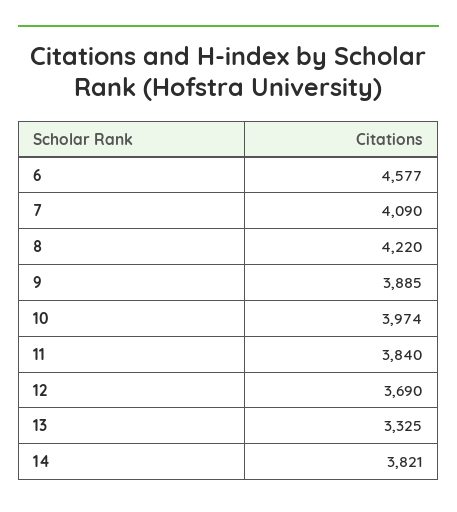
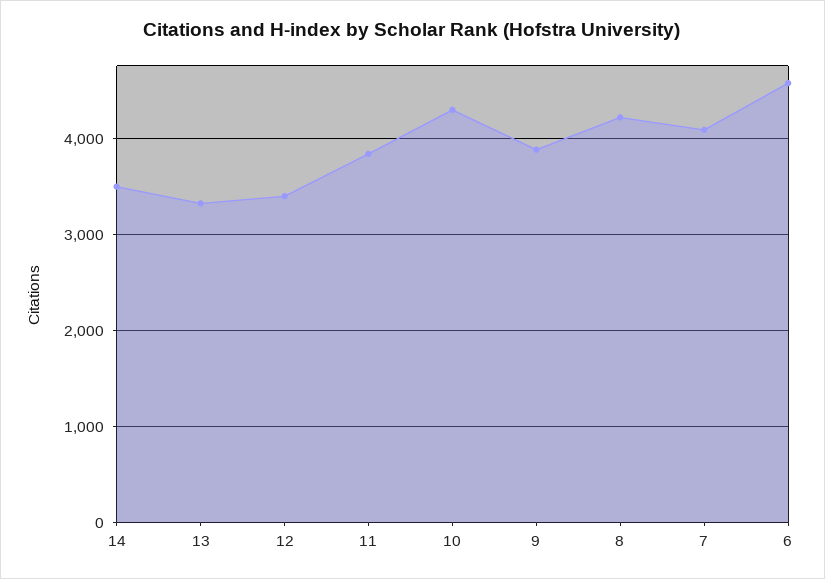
  {
    "6": 4577,
    "7": 4090,
    "8": 4220,
    "9": 3885,
-   "10": 3974,
+   "10": 4300,
    "11": 3840,
-   "12": 3690,
+   "12": 3400,
    "13": 3325,
-   "14": 3821
+   "14": 3500
  }

